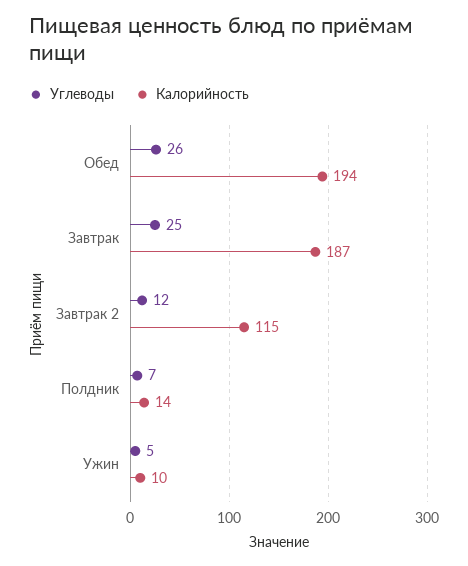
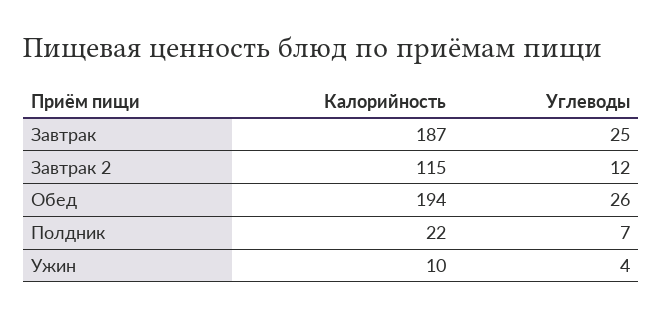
  {
    "Углеводы": {
      "Обед": 26,
      "Завтрак": 25,
      "Завтрак 2": 12,
      "Полдник": 7,
-     "Ужин": 5
+     "Ужин": 4
    },
    "Калорийность": {
      "Обед": 194,
      "Завтрак": 187,
      "Завтрак 2": 115,
-     "Полдник": 14,
+     "Полдник": 22,
      "Ужин": 10
    }
  }

